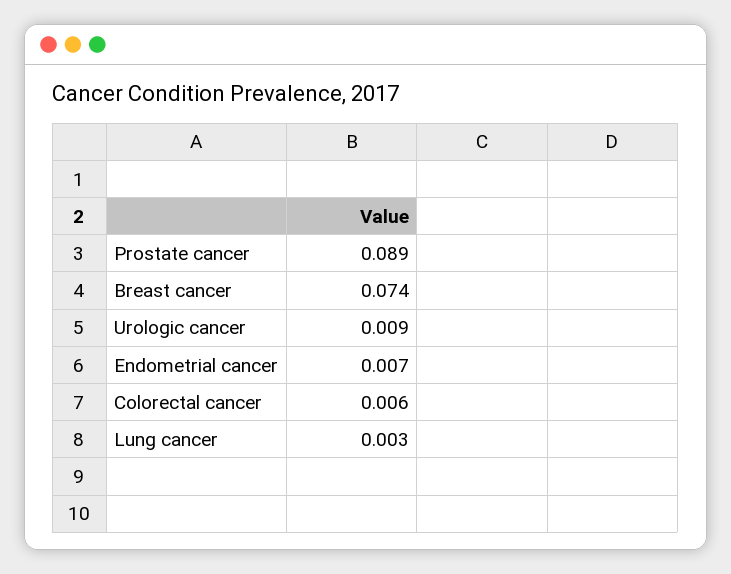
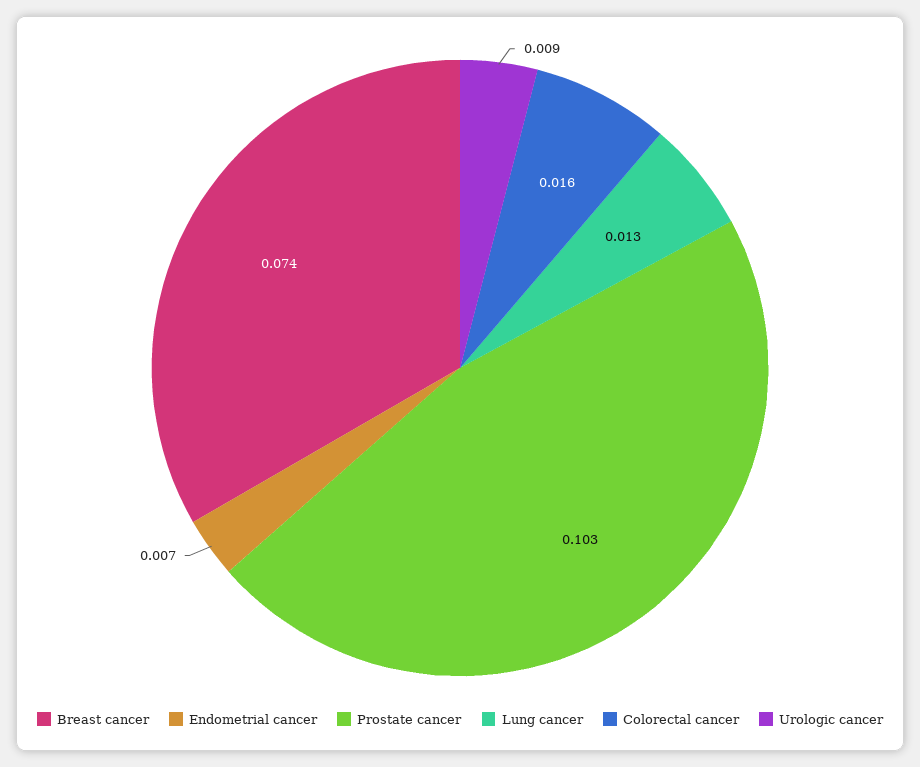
  {
-   "Prostate cancer": 0.089,
+   "Prostate cancer": 0.103,
    "Breast cancer": 0.074,
    "Urologic cancer": 0.009,
    "Endometrial cancer": 0.007,
-   "Colorectal cancer": 0.006,
+   "Colorectal cancer": 0.016,
-   "Lung cancer": 0.003
+   "Lung cancer": 0.013
  }

